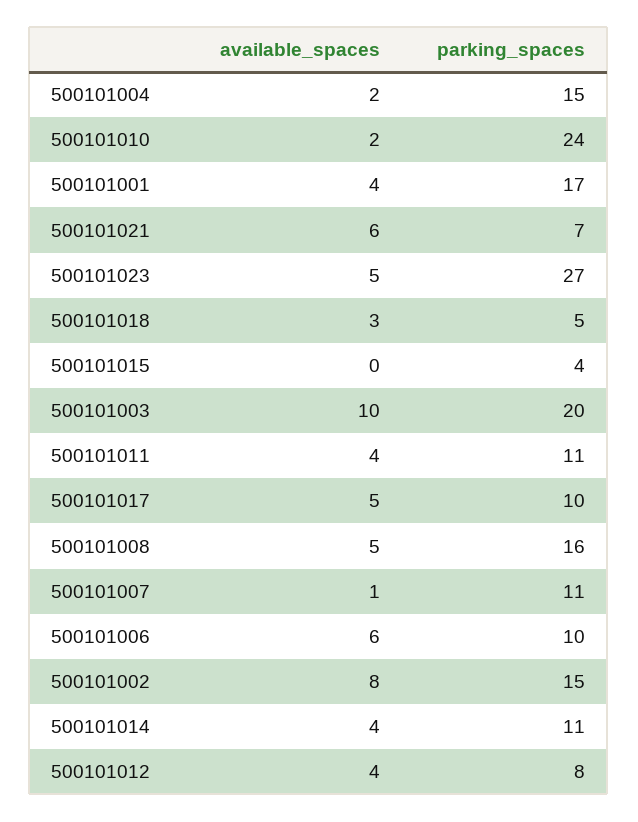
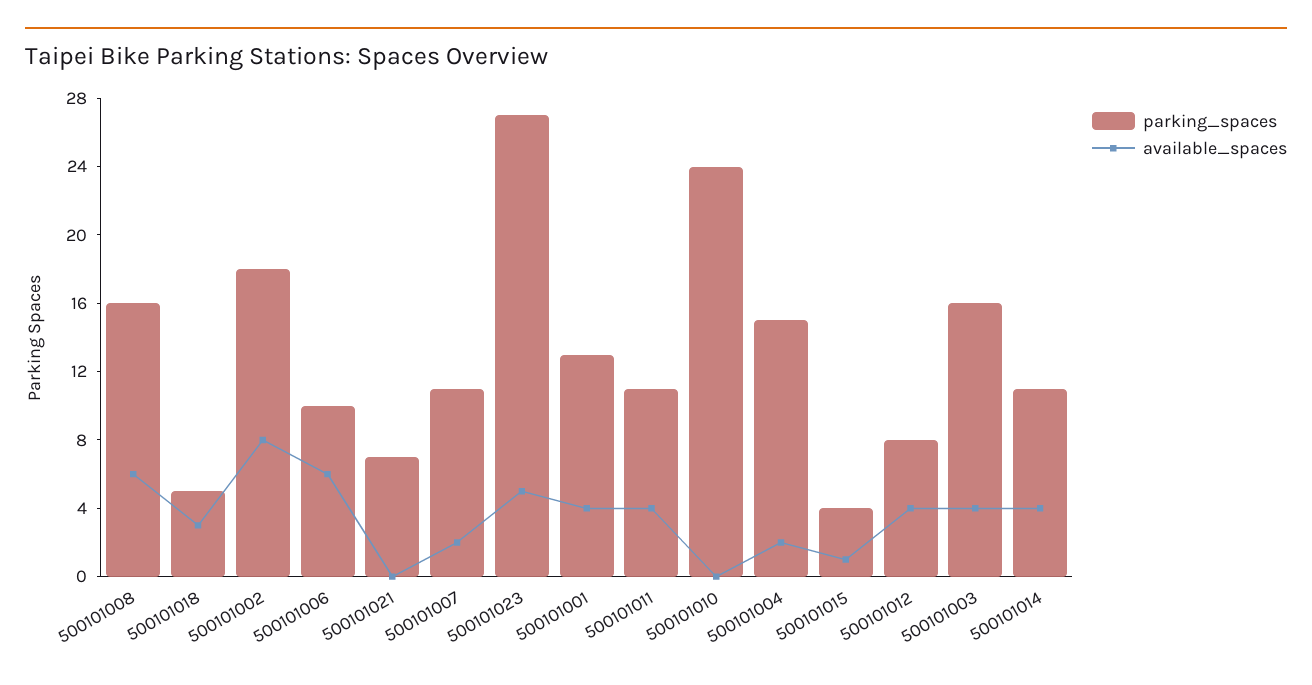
  {
    "available_spaces": {
      "500101004": 2,
-     "500101010": 2,
+     "500101010": 0,
      "500101001": 4,
-     "500101021": 6,
+     "500101021": 0,
      "500101023": 5,
      "500101018": 3,
-     "500101015": 0,
+     "500101015": 1,
-     "500101003": 10,
+     "500101003": 4,
      "500101011": 4,
-     "500101017": 5,
-     "500101008": 5,
+     "500101008": 6,
-     "500101007": 1,
+     "500101007": 2,
      "500101006": 6,
      "500101002": 8,
      "500101014": 4,
      "500101012": 4
    },
    "parking_spaces": {
      "500101004": 15,
      "500101010": 24,
-     "500101001": 17,
+     "500101001": 13,
      "500101021": 7,
      "500101023": 27,
      "500101018": 5,
      "500101015": 4,
-     "500101003": 20,
+     "500101003": 16,
      "500101011": 11,
-     "500101017": 10,
      "500101008": 16,
      "500101007": 11,
      "500101006": 10,
-     "500101002": 15,
+     "500101002": 18,
      "500101014": 11,
      "500101012": 8
    }
  }

